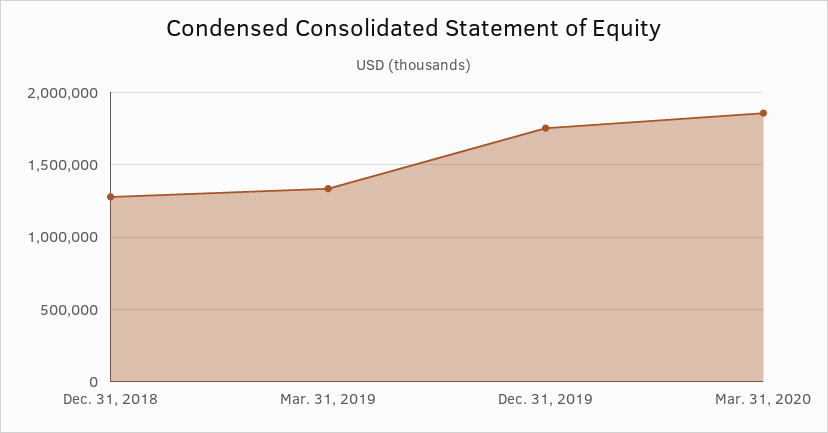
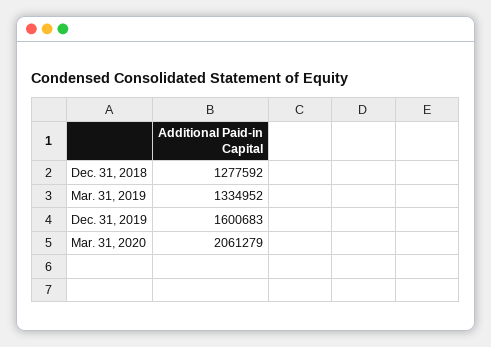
  {
    "Dec. 31, 2018": 1277592,
    "Mar. 31, 2019": 1334952,
-   "Dec. 31, 2019": 1750000,
+   "Dec. 31, 2019": 1600683,
-   "Mar. 31, 2020": 1850000
+   "Mar. 31, 2020": 2061279
  }

